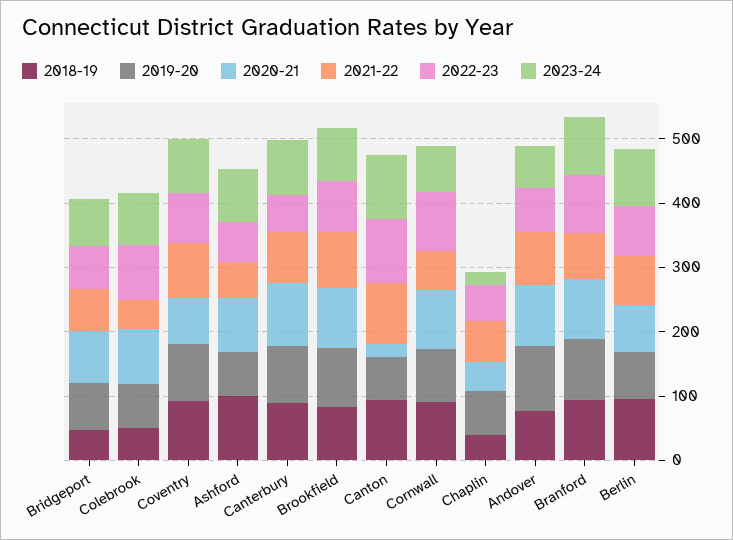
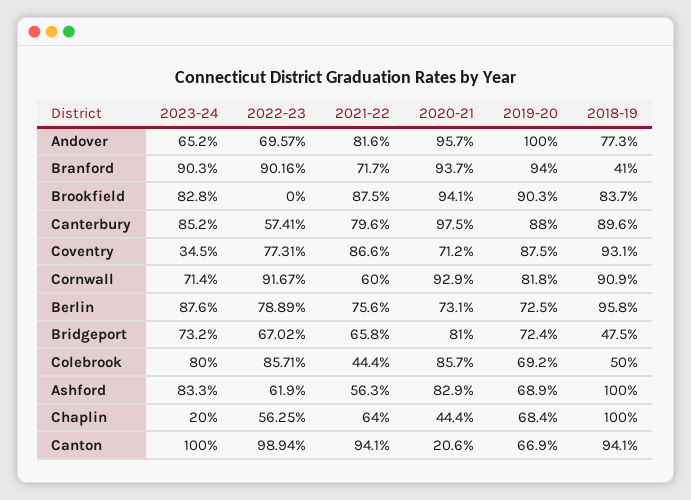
  {
    "2018-19": {
      "Bridgeport": 47.5,
      "Colebrook": 50,
      "Coventry": 93.1,
      "Ashford": 100,
      "Canterbury": 89.6,
      "Brookfield": 83.7,
      "Canton": 94.1,
      "Cornwall": 90.9,
-     "Chaplin": 40,
+     "Chaplin": 100,
      "Andover": 77.3,
-     "Branford": 100,
+     "Branford": 41,
      "Berlin": 95.8
    },
    "2019-20": {
      "Bridgeport": 72.4,
      "Colebrook": 69.2,
      "Coventry": 87.5,
      "Ashford": 68.9,
      "Canterbury": 88,
      "Brookfield": 90.3,
      "Canton": 66.9,
      "Cornwall": 81.8,
      "Chaplin": 68.4,
      "Andover": 100,
      "Branford": 94,
      "Berlin": 72.5
    },
    "2020-21": {
      "Bridgeport": 81,
      "Colebrook": 85.7,
      "Coventry": 71.2,
      "Ashford": 82.9,
      "Canterbury": 97.5,
      "Brookfield": 94.1,
      "Canton": 20.6,
      "Cornwall": 92.9,
      "Chaplin": 44.4,
      "Andover": 95.7,
      "Branford": 93.7,
      "Berlin": 73.1
    },
    "2021-22": {
      "Bridgeport": 65.8,
      "Colebrook": 44.4,
      "Coventry": 86.6,
      "Ashford": 56.3,
      "Canterbury": 79.6,
      "Brookfield": 87.5,
      "Canton": 94.1,
      "Cornwall": 60,
      "Chaplin": 64,
      "Andover": 81.6,
      "Branford": 71.7,
      "Berlin": 75.6
    },
    "2022-23": {
      "Bridgeport": 67.02,
      "Colebrook": 85.71,
      "Coventry": 77.31,
      "Ashford": 61.9,
      "Canterbury": 57.41,
-     "Brookfield": 80,
+     "Brookfield": 0,
      "Canton": 98.94,
      "Cornwall": 91.67,
      "Chaplin": 56.25,
      "Andover": 69.57,
      "Branford": 90.16,
      "Berlin": 78.89
    },
    "2023-24": {
      "Bridgeport": 73.2,
      "Colebrook": 80,
-     "Coventry": 80,
+     "Coventry": 34.5,
      "Ashford": 83.3,
      "Canterbury": 85.2,
      "Brookfield": 82.8,
      "Canton": 100,
      "Cornwall": 71.4,
      "Chaplin": 20,
      "Andover": 65.2,
      "Branford": 90.3,
      "Berlin": 87.6
    }
  }

